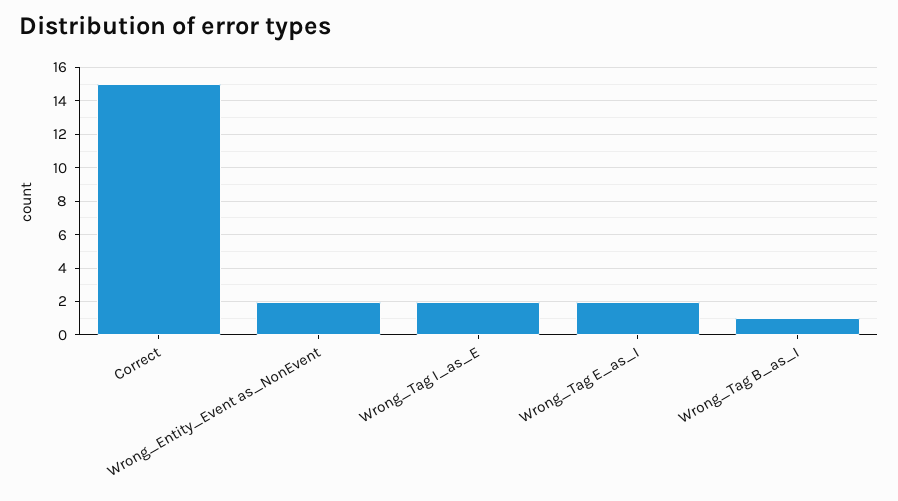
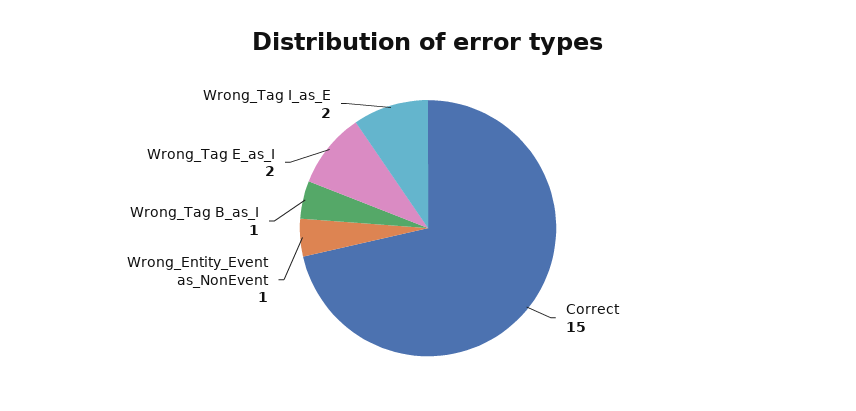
  {
    "Correct": 15,
-   "Wrong_Entity_Event as_NonEvent": 2,
+   "Wrong_Entity_Event as_NonEvent": 1,
    "Wrong_Tag I_as_E": 2,
    "Wrong_Tag E_as_I": 2,
    "Wrong_Tag B_as_I": 1
  }

